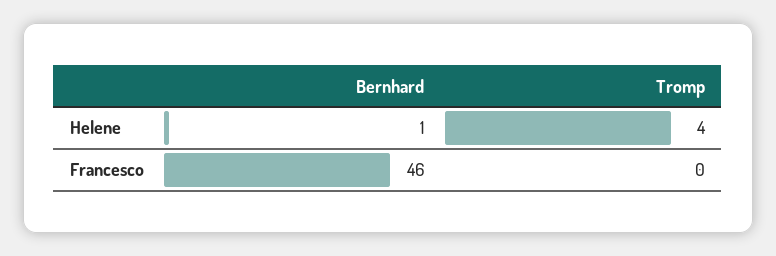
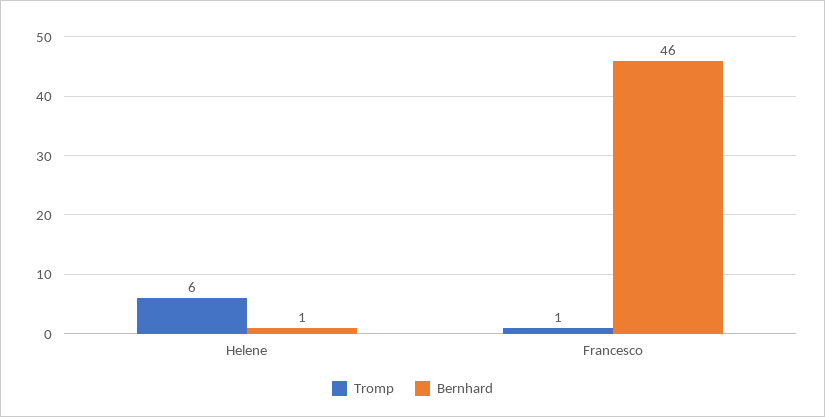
  {
    "Bernhard": {
      "Helene": 1,
      "Francesco": 46
    },
    "Tromp": {
-     "Helene": 4,
+     "Helene": 6,
-     "Francesco": 0
+     "Francesco": 1
    }
  }

